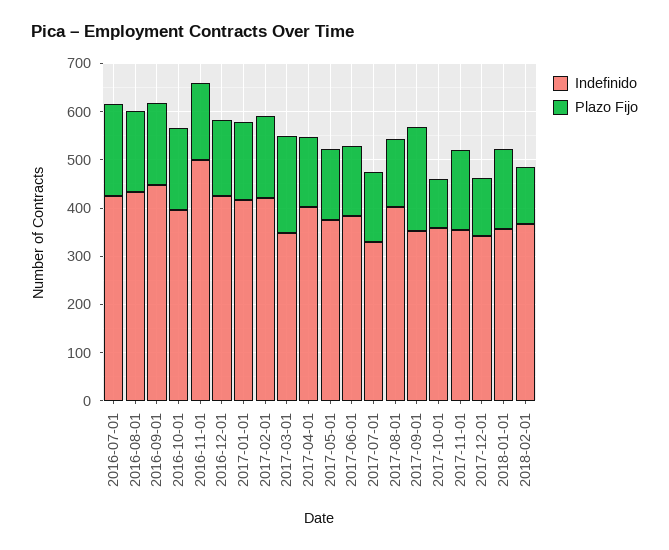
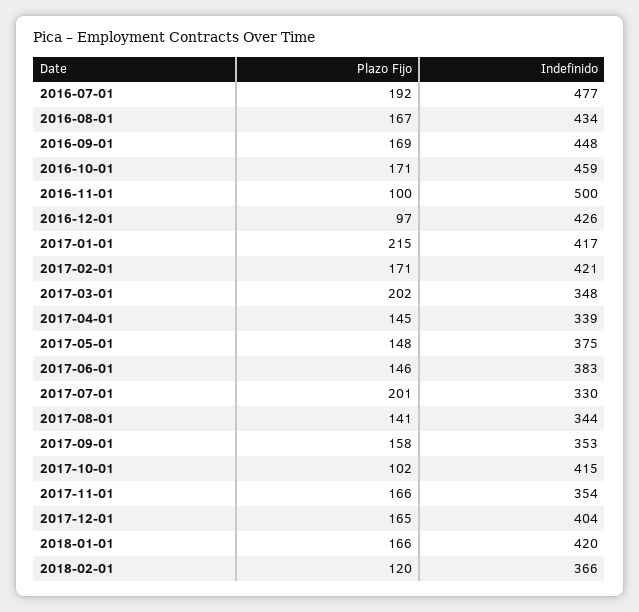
  {
    "Indefinido": {
-     "2016-07-01": 420,
+     "2016-07-01": 477,
      "2016-08-01": 434,
      "2016-09-01": 448,
-     "2016-10-01": 400,
+     "2016-10-01": 459,
      "2016-11-01": 500,
      "2016-12-01": 426,
      "2017-01-01": 417,
      "2017-02-01": 421,
      "2017-03-01": 348,
-     "2017-04-01": 400,
+     "2017-04-01": 339,
      "2017-05-01": 375,
      "2017-06-01": 383,
      "2017-07-01": 330,
-     "2017-08-01": 400,
+     "2017-08-01": 344,
      "2017-09-01": 353,
-     "2017-10-01": 360,
+     "2017-10-01": 415,
      "2017-11-01": 354,
-     "2017-12-01": 340,
+     "2017-12-01": 404,
-     "2018-01-01": 360,
+     "2018-01-01": 420,
      "2018-02-01": 366
    },
    "Plazo Fijo": {
      "2016-07-01": 192,
      "2016-08-01": 167,
      "2016-09-01": 169,
      "2016-10-01": 171,
-     "2016-11-01": 160,
+     "2016-11-01": 100,
-     "2016-12-01": 160,
+     "2016-12-01": 97,
-     "2017-01-01": 160,
+     "2017-01-01": 215,
      "2017-02-01": 171,
      "2017-03-01": 202,
      "2017-04-01": 145,
      "2017-05-01": 148,
      "2017-06-01": 146,
-     "2017-07-01": 140,
+     "2017-07-01": 201,
      "2017-08-01": 141,
-     "2017-09-01": 220,
+     "2017-09-01": 158,
      "2017-10-01": 102,
      "2017-11-01": 166,
-     "2017-12-01": 120,
+     "2017-12-01": 165,
      "2018-01-01": 166,
      "2018-02-01": 120
    }
  }

